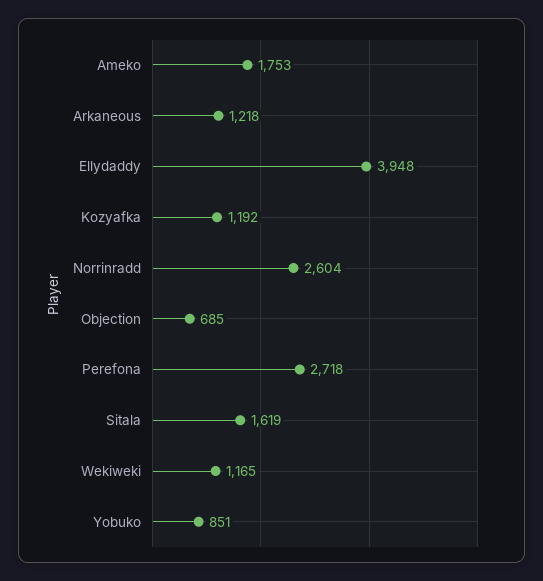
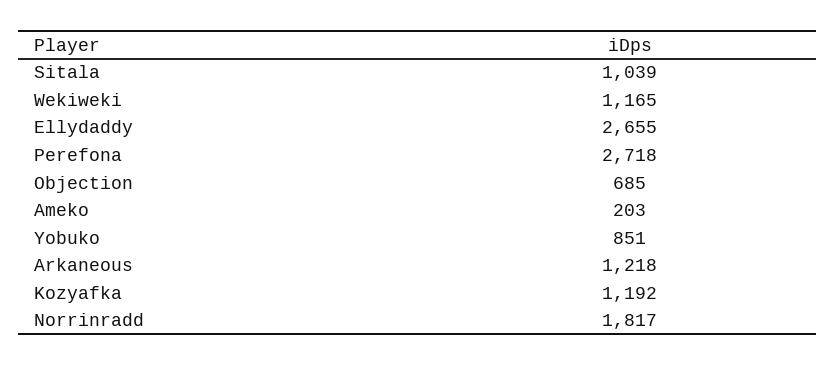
  {
-   "Ameko": 1753,
+   "Ameko": 203,
    "Arkaneous": 1218,
-   "Ellydaddy": 3948,
+   "Ellydaddy": 2655,
    "Kozyafka": 1192,
-   "Norrinradd": 2604,
+   "Norrinradd": 1817,
    "Objection": 685,
    "Perefona": 2718,
-   "Sitala": 1619,
+   "Sitala": 1039,
    "Wekiweki": 1165,
    "Yobuko": 851
  }

